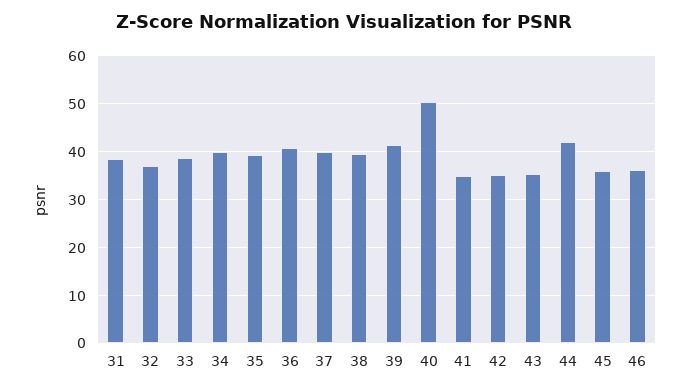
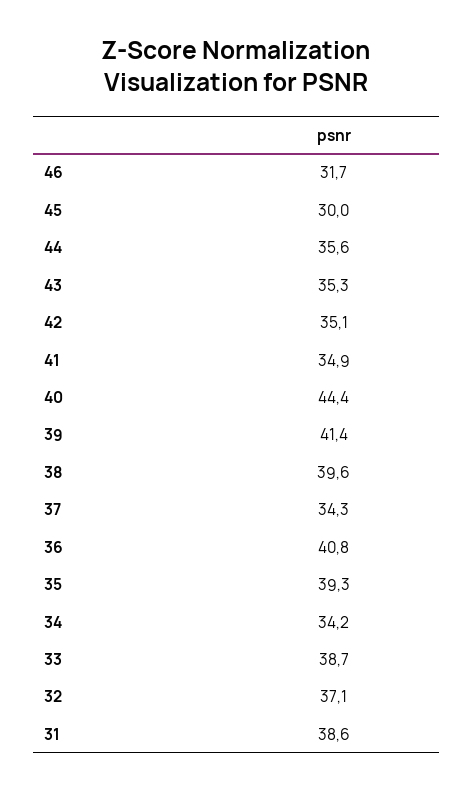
  {
    "31": 38.6,
    "32": 37.1,
    "33": 38.7,
-   "34": 40,
+   "34": 34.2,
    "35": 39.3,
    "36": 40.8,
-   "37": 40,
+   "37": 34.3,
    "38": 39.6,
    "39": 41.4,
-   "40": 50,
+   "40": 44.4,
    "41": 34.9,
    "42": 35.1,
    "43": 35.3,
-   "44": 42,
+   "44": 35.6,
-   "45": 36,
+   "45": 30,
-   "46": 36
+   "46": 31.7
  }

